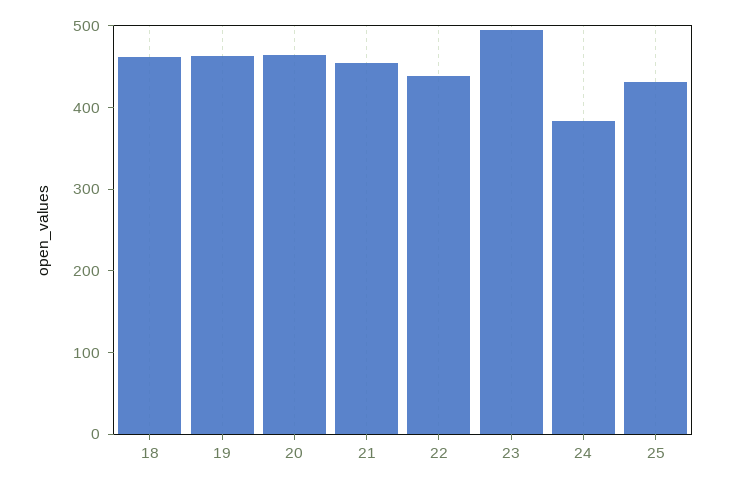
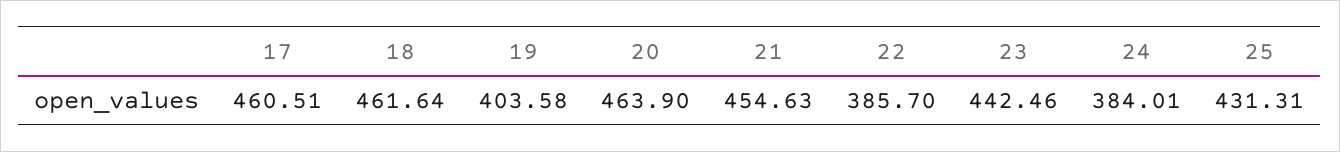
  {
    "18": 461.64,
-   "19": 460,
+   "19": 403.58,
    "20": 463.9,
    "21": 454.63,
-   "22": 440,
+   "22": 385.7,
-   "23": 500,
+   "23": 442.46,
    "24": 384.01,
-   "25": 431.31
+   "25": 431.31,
+   "17": 460.51
  }

